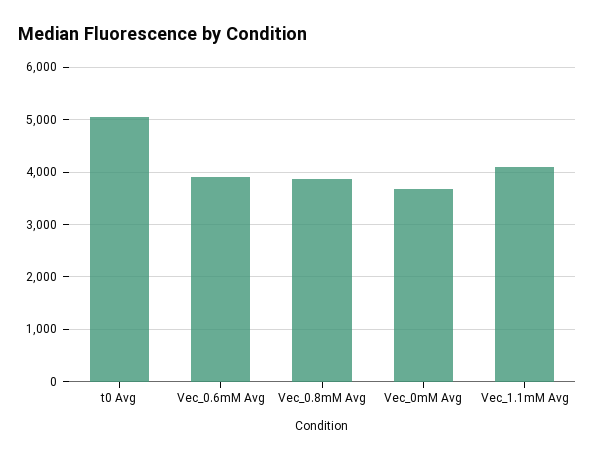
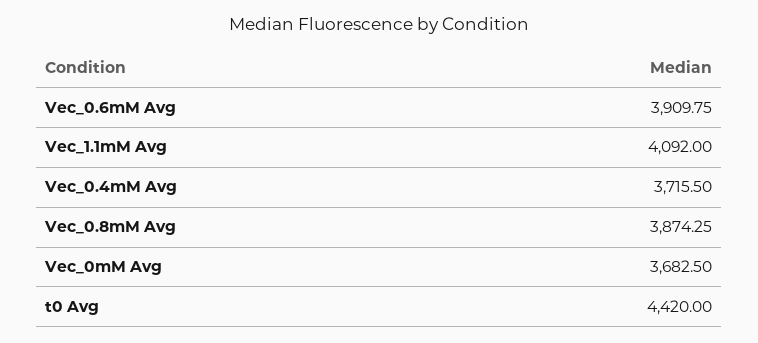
  {
-   "t0 Avg": 5000,
+   "t0 Avg": 4420,
    "Vec_0.6mM Avg": 3909.75,
    "Vec_0.8mM Avg": 3874.25,
    "Vec_0mM Avg": 3682.5,
-   "Vec_1.1mM Avg": 4092
+   "Vec_1.1mM Avg": 4092,
+   "Vec_0.4mM Avg": 3715.5
  }

